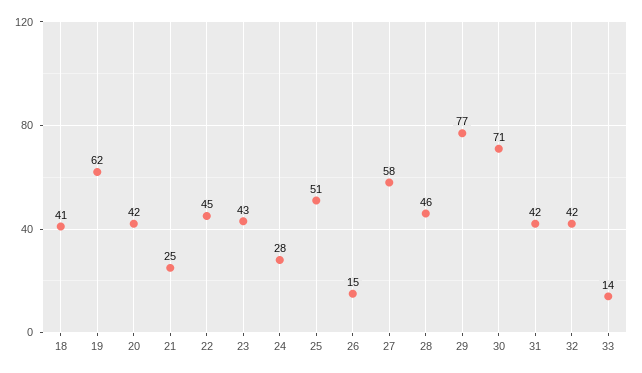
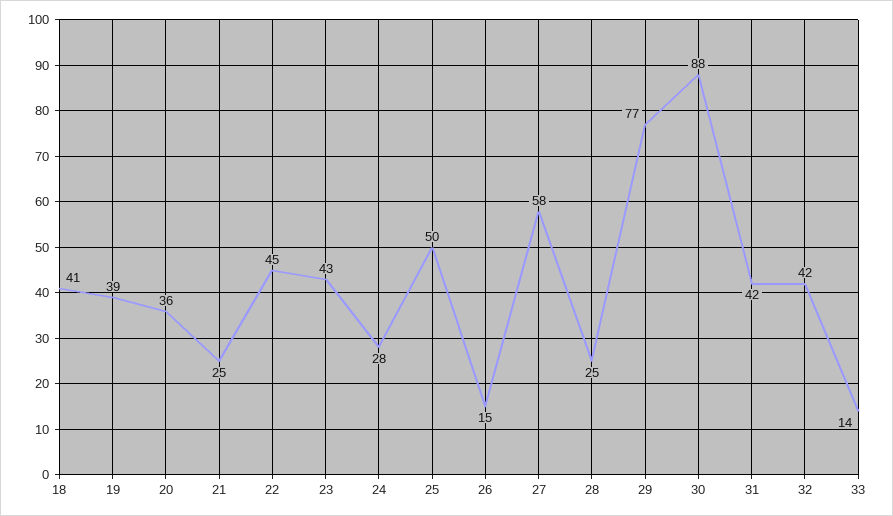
  {
    "18": 41,
-   "19": 62,
+   "19": 39,
-   "20": 42,
+   "20": 36,
    "21": 25,
    "22": 45,
    "23": 43,
    "24": 28,
-   "25": 51,
+   "25": 50,
    "26": 15,
    "27": 58,
-   "28": 46,
+   "28": 25,
    "29": 77,
-   "30": 71,
+   "30": 88,
    "31": 42,
    "32": 42,
    "33": 14
  }

